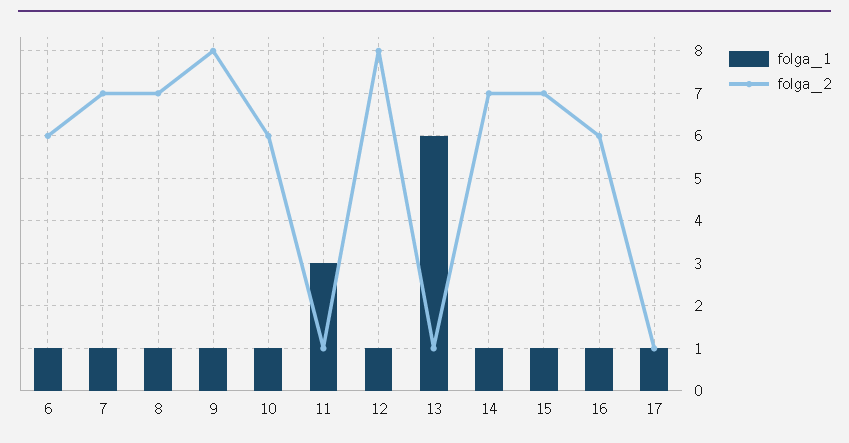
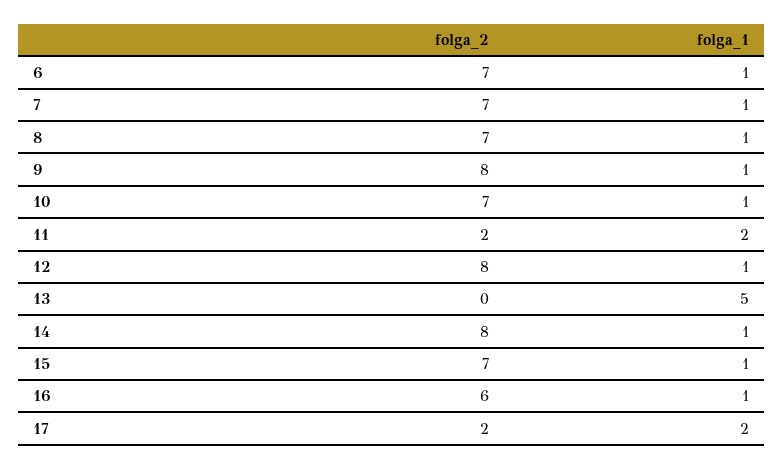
  {
    "folga_1": {
      "6": 1,
      "7": 1,
      "8": 1,
      "9": 1,
      "10": 1,
-     "11": 3,
+     "11": 2,
      "12": 1,
-     "13": 6,
+     "13": 5,
      "14": 1,
      "15": 1,
      "16": 1,
-     "17": 1
+     "17": 2
    },
    "folga_2": {
-     "6": 6,
+     "6": 7,
      "7": 7,
      "8": 7,
      "9": 8,
-     "10": 6,
+     "10": 7,
-     "11": 1,
+     "11": 2,
      "12": 8,
-     "13": 1,
+     "13": 0,
-     "14": 7,
+     "14": 8,
      "15": 7,
      "16": 6,
-     "17": 1
+     "17": 2
    }
  }

